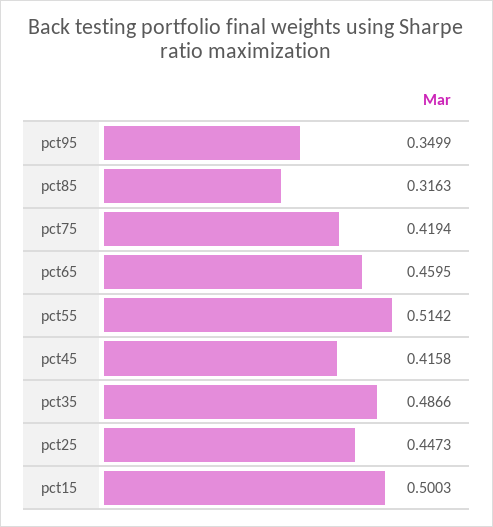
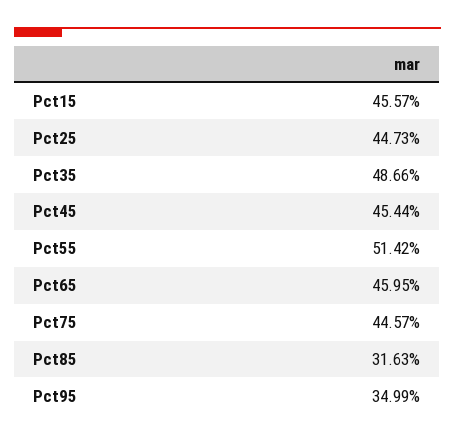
  {
    "pct95": 0.3499,
    "pct85": 0.3163,
-   "pct75": 0.4194,
+   "pct75": 0.4457,
    "pct65": 0.4595,
    "pct55": 0.5142,
-   "pct45": 0.4158,
+   "pct45": 0.4544,
    "pct35": 0.4866,
    "pct25": 0.4473,
-   "pct15": 0.5003
+   "pct15": 0.4557
  }

